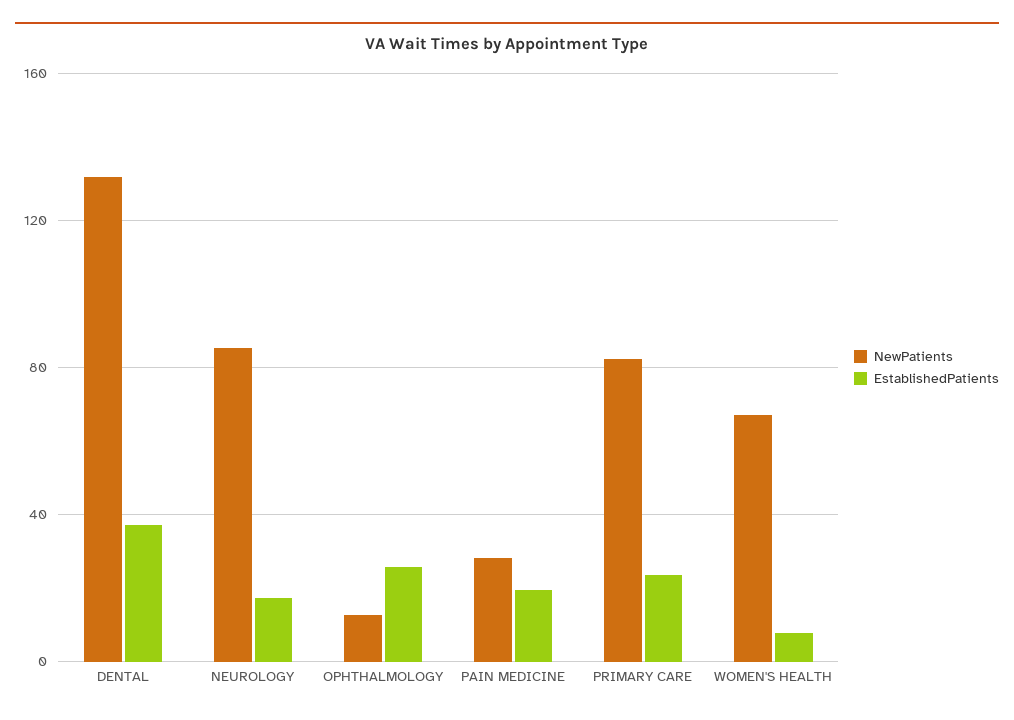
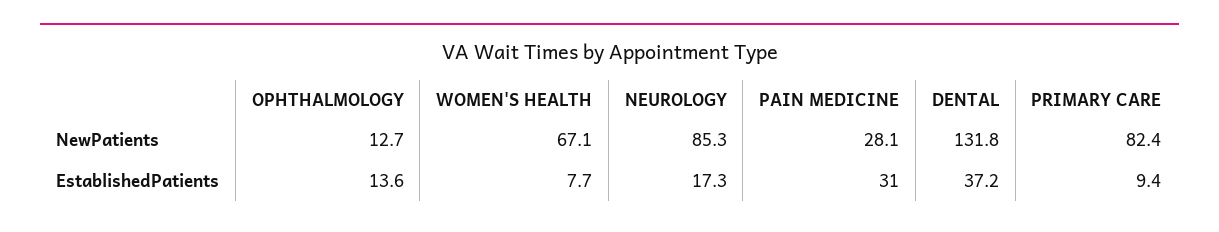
  {
    "NewPatients": {
      "DENTAL": 131.8,
      "NEUROLOGY": 85.3,
      "OPHTHALMOLOGY": 12.7,
      "PAIN MEDICINE": 28.1,
      "PRIMARY CARE": 82.4,
      "WOMEN'S HEALTH": 67.1
    },
    "EstablishedPatients": {
      "DENTAL": 37.2,
      "NEUROLOGY": 17.3,
-     "OPHTHALMOLOGY": 25,
+     "OPHTHALMOLOGY": 13.6,
-     "PAIN MEDICINE": 20,
+     "PAIN MEDICINE": 31,
-     "PRIMARY CARE": 25,
+     "PRIMARY CARE": 9.4,
      "WOMEN'S HEALTH": 7.7
    }
  }

